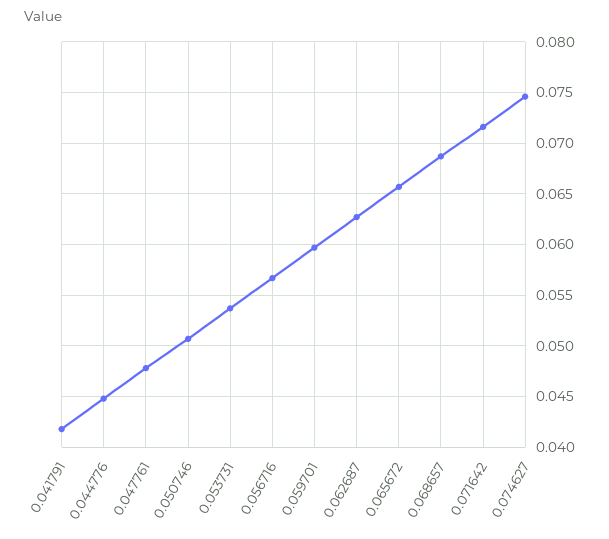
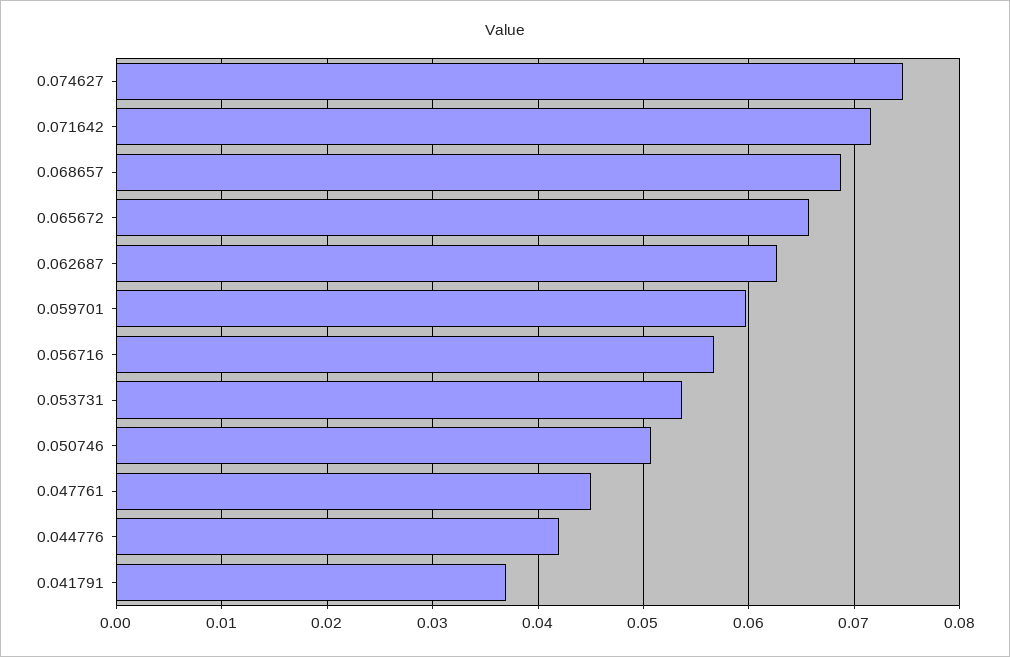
  {
-   "0.041791": 0.042,
+   "0.041791": 0.037,
-   "0.044776": 0.045,
+   "0.044776": 0.042,
-   "0.047761": 0.048,
+   "0.047761": 0.045,
    "0.050746": 0.051,
    "0.053731": 0.054,
    "0.056716": 0.057,
    "0.059701": 0.06,
    "0.062687": 0.063,
    "0.065672": 0.066,
    "0.068657": 0.069,
    "0.071642": 0.072,
    "0.074627": 0.075
  }

